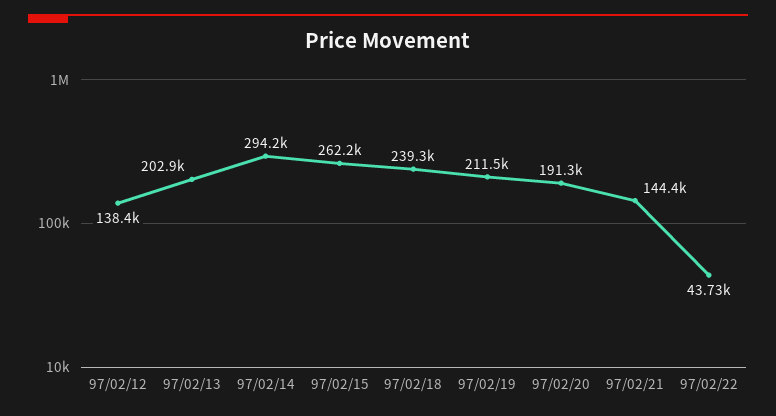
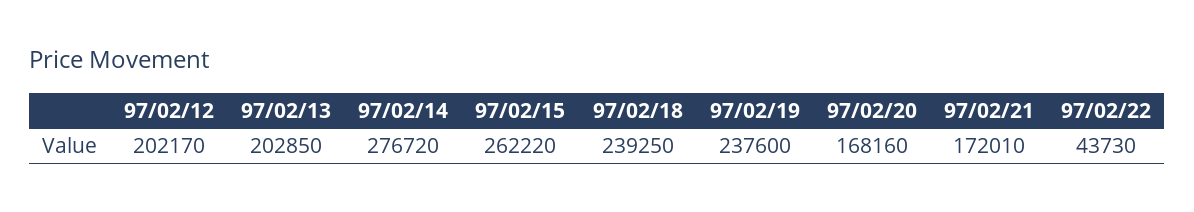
  {
-   "97/02/12": 138400,
+   "97/02/12": 202170,
    "97/02/13": 202850,
-   "97/02/14": 294200,
+   "97/02/14": 276720,
    "97/02/15": 262220,
    "97/02/18": 239250,
-   "97/02/19": 211500,
+   "97/02/19": 237600,
-   "97/02/20": 191300,
+   "97/02/20": 168160,
-   "97/02/21": 144400,
+   "97/02/21": 172010,
    "97/02/22": 43730
  }

